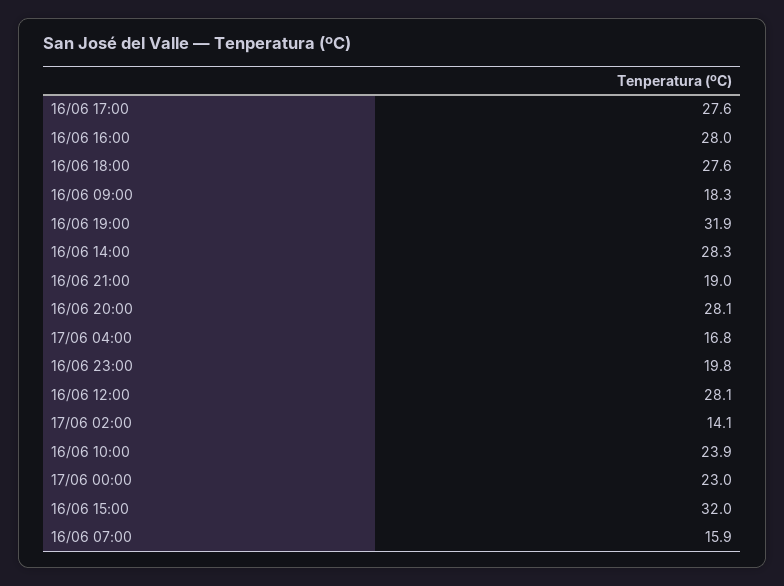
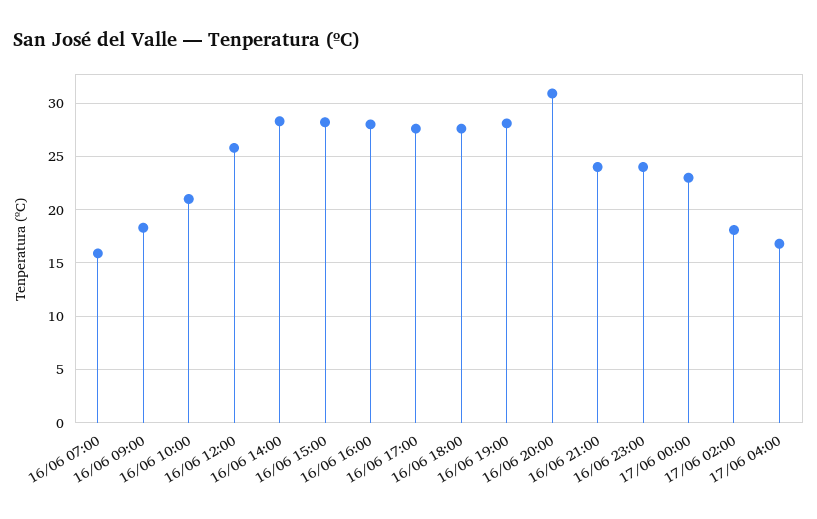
  {
    "16/06 17:00": 27.6,
    "16/06 16:00": 28,
    "16/06 18:00": 27.6,
    "16/06 09:00": 18.3,
-   "16/06 19:00": 31.9,
+   "16/06 19:00": 28,
    "16/06 14:00": 28.3,
-   "16/06 21:00": 19,
+   "16/06 21:00": 24,
-   "16/06 20:00": 28.1,
+   "16/06 20:00": 31,
    "17/06 04:00": 16.8,
-   "16/06 23:00": 19.8,
+   "16/06 23:00": 24,
-   "16/06 12:00": 28.1,
+   "16/06 12:00": 26,
-   "17/06 02:00": 14.1,
+   "17/06 02:00": 18,
-   "16/06 10:00": 23.9,
+   "16/06 10:00": 21,
    "17/06 00:00": 23,
-   "16/06 15:00": 32,
+   "16/06 15:00": 28,
    "16/06 07:00": 15.9
  }

